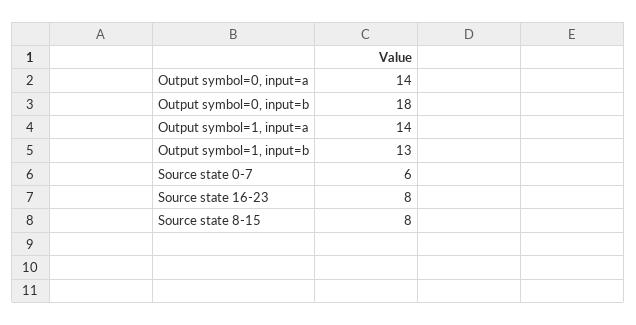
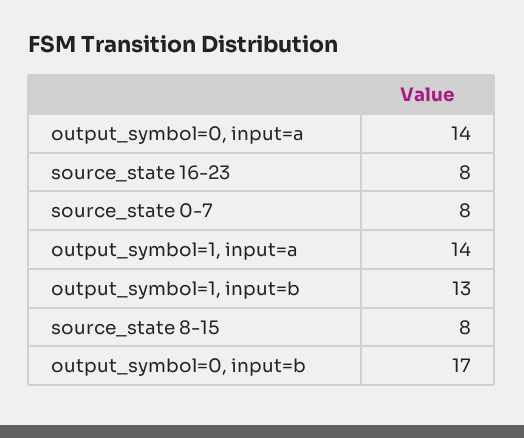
  {
    "Output symbol=0, input=a": 14,
-   "Output symbol=0, input=b": 18,
+   "Output symbol=0, input=b": 17,
    "Output symbol=1, input=a": 14,
    "Output symbol=1, input=b": 13,
-   "Source state 0-7": 6,
+   "Source state 0-7": 8,
    "Source state 16-23": 8,
    "Source state 8-15": 8
  }

